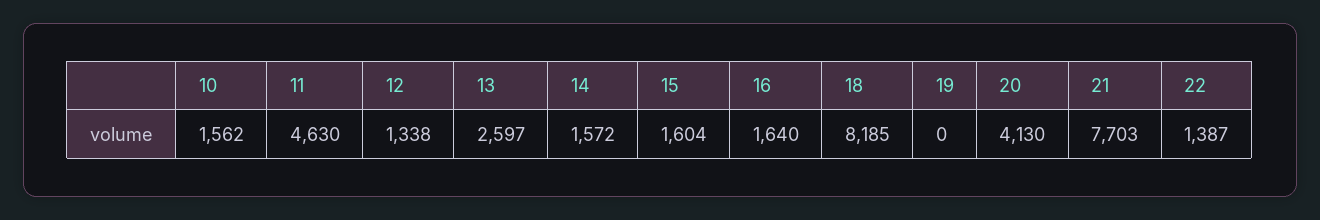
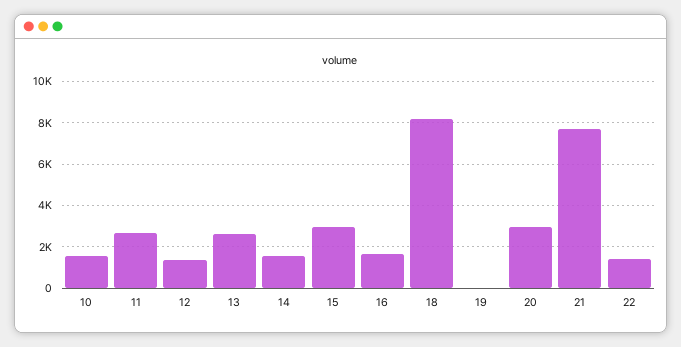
  {
    "10": 1562,
-   "11": 4630,
+   "11": 2500,
    "12": 1338,
    "13": 2597,
    "14": 1572,
-   "15": 1604,
+   "15": 3000,
    "16": 1640,
    "18": 8185,
    "19": 0,
-   "20": 4130,
+   "20": 3000,
    "21": 7703,
    "22": 1387
  }

